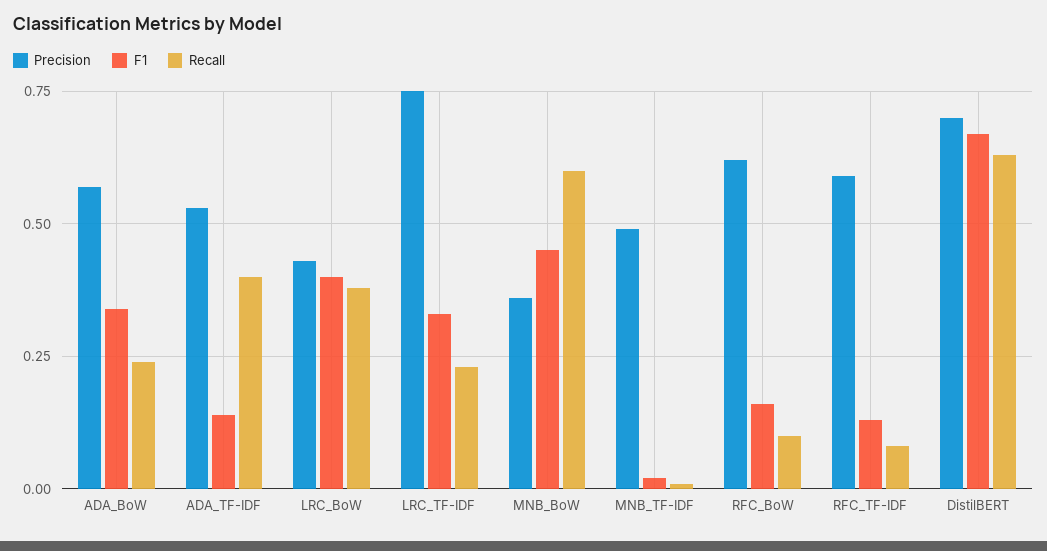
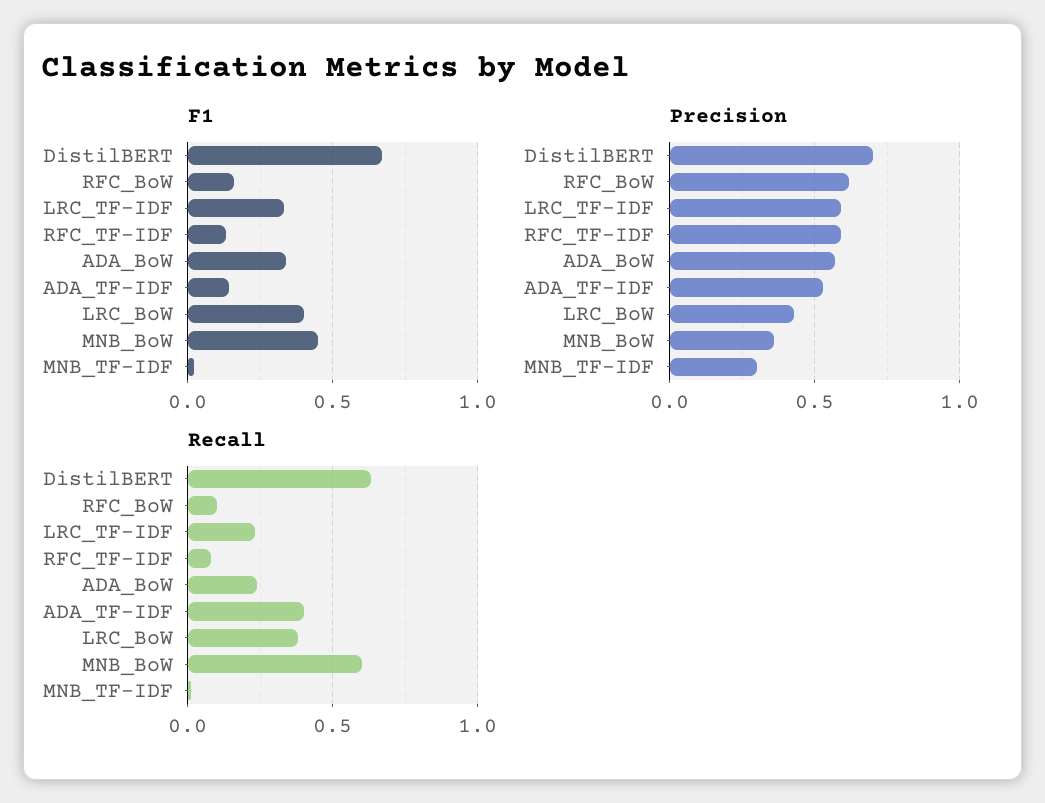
  {
    "Precision": {
      "ADA_BoW": 0.55,
      "ADA_TF-IDF": 0.55,
      "LRC_BoW": 0.45,
-     "LRC_TF-IDF": 0.75,
+     "LRC_TF-IDF": 0.6,
      "MNB_BoW": 0.35,
-     "MNB_TF-IDF": 0.5,
+     "MNB_TF-IDF": 0.3,
      "RFC_BoW": 0.6,
      "RFC_TF-IDF": 0.6,
      "DistilBERT": 0.7
    },
    "F1": {
      "ADA_BoW": 0.35,
      "ADA_TF-IDF": 0.15,
      "LRC_BoW": 0.4,
      "LRC_TF-IDF": 0.35,
      "MNB_BoW": 0.45,
      "MNB_TF-IDF": 0,
      "RFC_BoW": 0.15,
      "RFC_TF-IDF": 0.15,
      "DistilBERT": 0.65
    },
    "Recall": {
      "ADA_BoW": 0.25,
      "ADA_TF-IDF": 0.4,
      "LRC_BoW": 0.4,
      "LRC_TF-IDF": 0.25,
      "MNB_BoW": 0.6,
      "MNB_TF-IDF": 0,
      "RFC_BoW": 0.1,
      "RFC_TF-IDF": 0.1,
      "DistilBERT": 0.65
    }
  }

